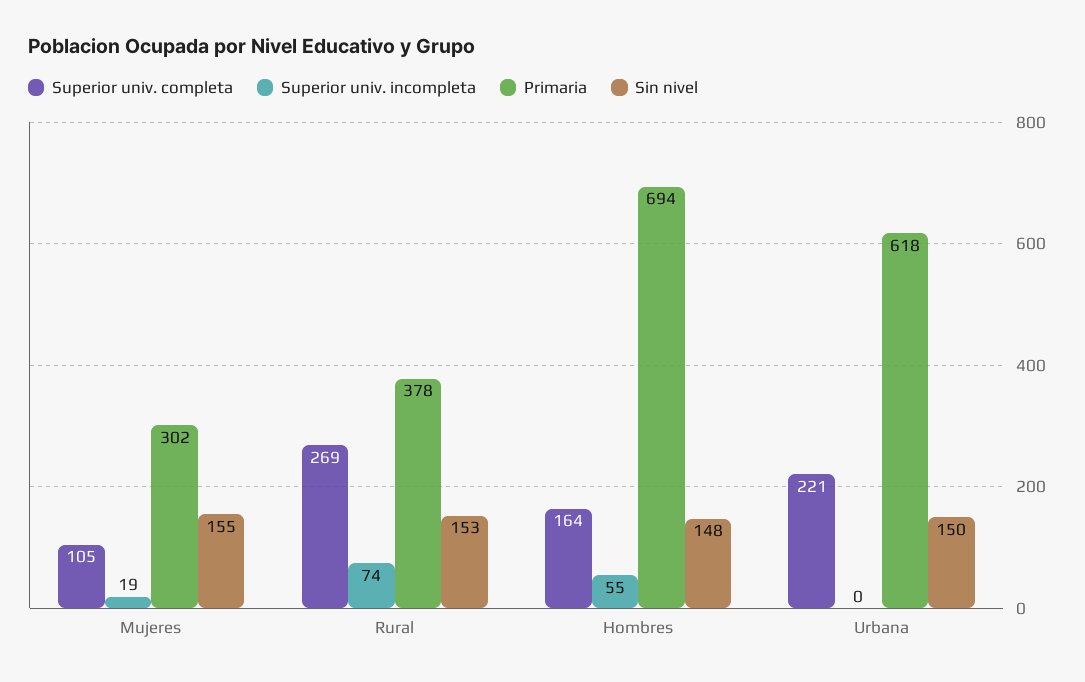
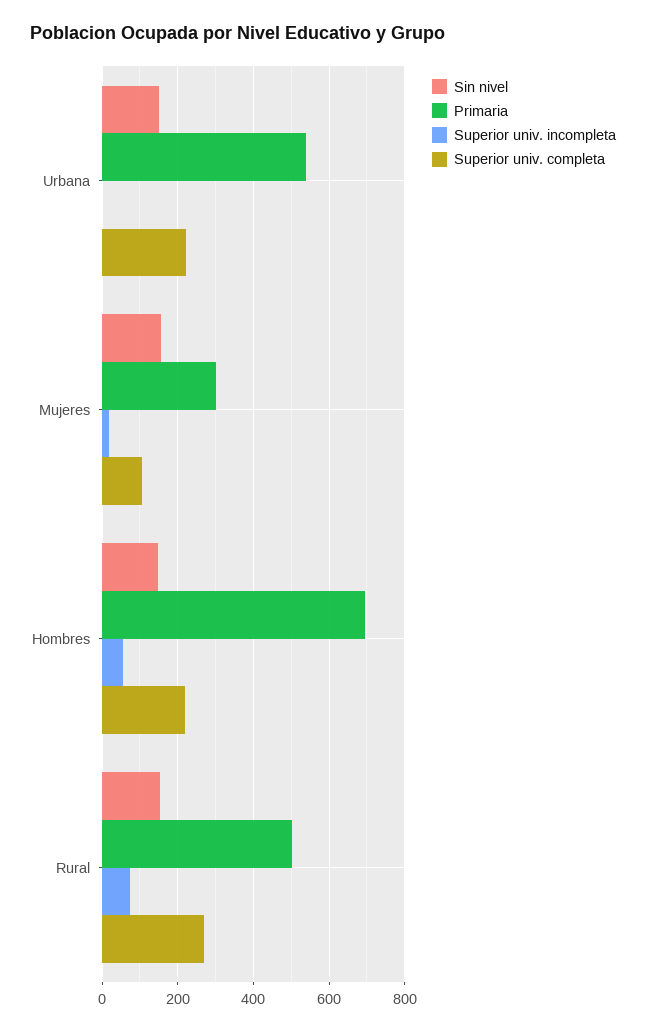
  {
    "Superior univ. completa": {
      "Mujeres": 105,
      "Rural": 269,
-     "Hombres": 164,
+     "Hombres": 220,
      "Urbana": 221
    },
    "Superior univ. incompleta": {
      "Mujeres": 19,
      "Rural": 74,
      "Hombres": 55,
      "Urbana": 0
    },
    "Primaria": {
      "Mujeres": 302,
-     "Rural": 378,
+     "Rural": 500,
      "Hombres": 694,
-     "Urbana": 618
+     "Urbana": 540
    },
    "Sin nivel": {
      "Mujeres": 155,
      "Rural": 153,
      "Hombres": 148,
      "Urbana": 150
    }
  }

